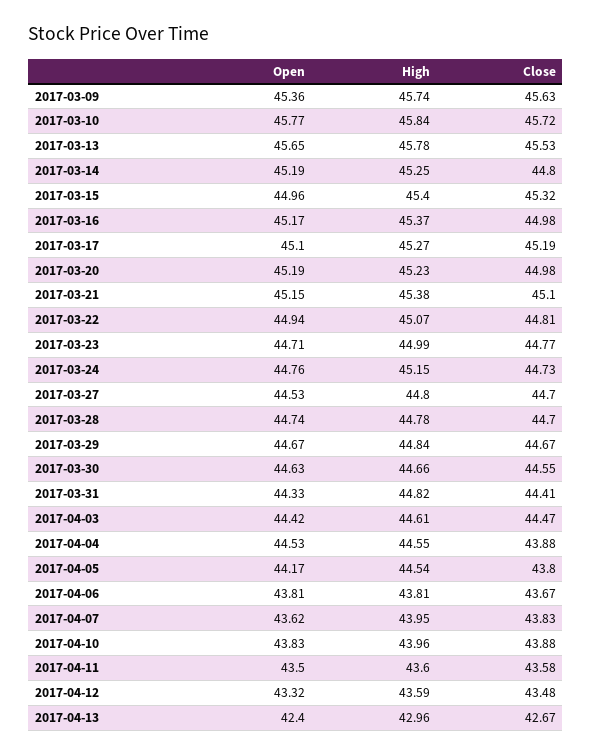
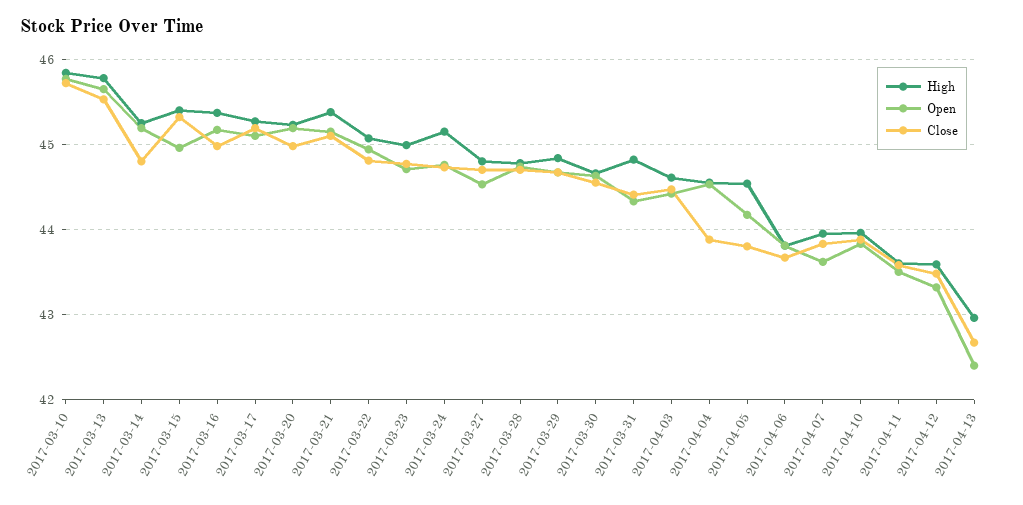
  {
    "Open": {
-     "2017-03-09": 45.36,
      "2017-03-10": 45.77,
      "2017-03-13": 45.65,
      "2017-03-14": 45.19,
      "2017-03-15": 44.96,
      "2017-03-16": 45.17,
      "2017-03-17": 45.1,
      "2017-03-20": 45.19,
      "2017-03-21": 45.15,
      "2017-03-22": 44.94,
      "2017-03-23": 44.71,
      "2017-03-24": 44.76,
      "2017-03-27": 44.53,
      "2017-03-28": 44.74,
      "2017-03-29": 44.67,
      "2017-03-30": 44.63,
      "2017-03-31": 44.33,
      "2017-04-03": 44.42,
      "2017-04-04": 44.53,
      "2017-04-05": 44.17,
      "2017-04-06": 43.81,
      "2017-04-07": 43.62,
      "2017-04-10": 43.83,
      "2017-04-11": 43.5,
      "2017-04-12": 43.32,
      "2017-04-13": 42.4
    },
    "High": {
-     "2017-03-09": 45.74,
      "2017-03-10": 45.84,
      "2017-03-13": 45.78,
      "2017-03-14": 45.25,
      "2017-03-15": 45.4,
      "2017-03-16": 45.37,
      "2017-03-17": 45.27,
      "2017-03-20": 45.23,
      "2017-03-21": 45.38,
      "2017-03-22": 45.07,
      "2017-03-23": 44.99,
      "2017-03-24": 45.15,
      "2017-03-27": 44.8,
      "2017-03-28": 44.78,
      "2017-03-29": 44.84,
      "2017-03-30": 44.66,
      "2017-03-31": 44.82,
      "2017-04-03": 44.61,
      "2017-04-04": 44.55,
      "2017-04-05": 44.54,
      "2017-04-06": 43.81,
      "2017-04-07": 43.95,
      "2017-04-10": 43.96,
      "2017-04-11": 43.6,
      "2017-04-12": 43.59,
      "2017-04-13": 42.96
    },
    "Close": {
-     "2017-03-09": 45.63,
      "2017-03-10": 45.72,
      "2017-03-13": 45.53,
      "2017-03-14": 44.8,
      "2017-03-15": 45.32,
      "2017-03-16": 44.98,
      "2017-03-17": 45.19,
      "2017-03-20": 44.98,
      "2017-03-21": 45.1,
      "2017-03-22": 44.81,
      "2017-03-23": 44.77,
      "2017-03-24": 44.73,
      "2017-03-27": 44.7,
      "2017-03-28": 44.7,
      "2017-03-29": 44.67,
      "2017-03-30": 44.55,
      "2017-03-31": 44.41,
      "2017-04-03": 44.47,
      "2017-04-04": 43.88,
      "2017-04-05": 43.8,
      "2017-04-06": 43.67,
      "2017-04-07": 43.83,
      "2017-04-10": 43.88,
      "2017-04-11": 43.58,
      "2017-04-12": 43.48,
      "2017-04-13": 42.67
    }
  }

